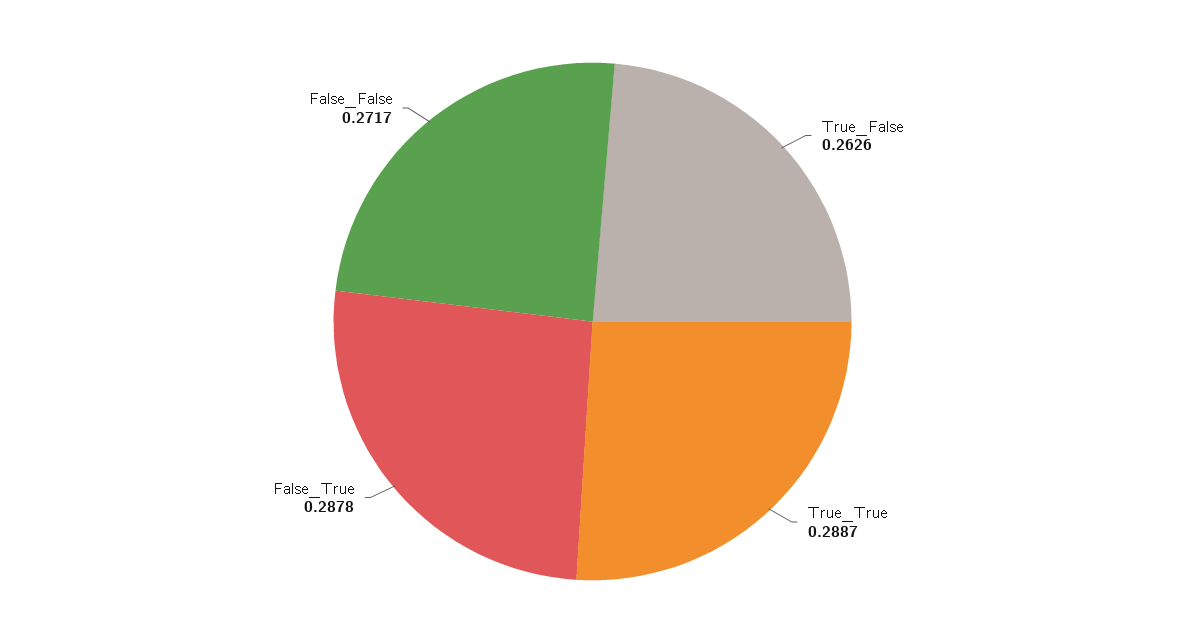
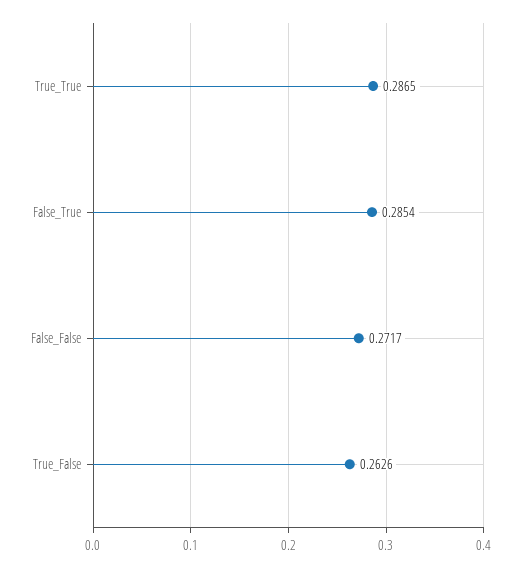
  {
    "True_False": 0.2626,
-   "True_True": 0.2887,
+   "True_True": 0.2865,
-   "False_True": 0.2878,
+   "False_True": 0.2854,
    "False_False": 0.2717
  }

